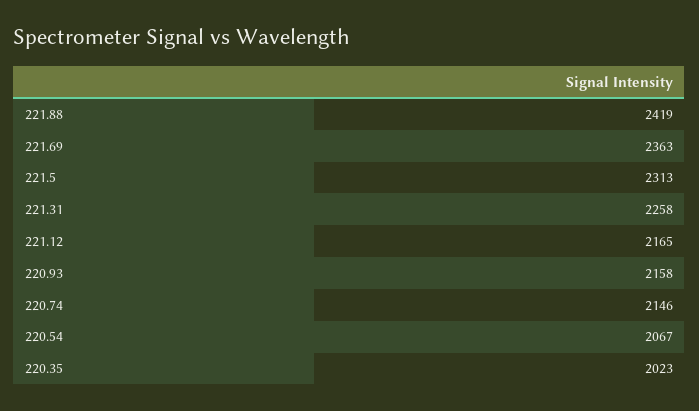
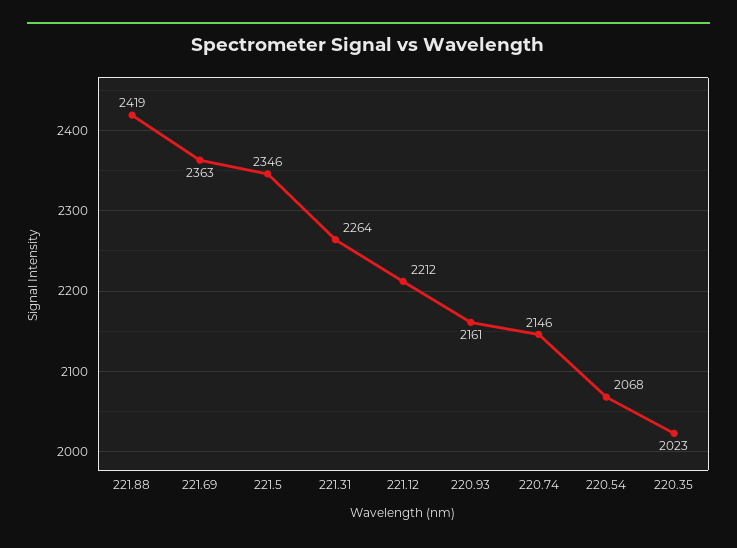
  {
    "221.88": 2419,
    "221.69": 2363,
-   "221.5": 2313,
+   "221.5": 2346,
-   "221.31": 2258,
+   "221.31": 2264,
-   "221.12": 2165,
+   "221.12": 2212,
-   "220.93": 2158,
+   "220.93": 2161,
    "220.74": 2146,
-   "220.54": 2067,
+   "220.54": 2068,
    "220.35": 2023
  }

